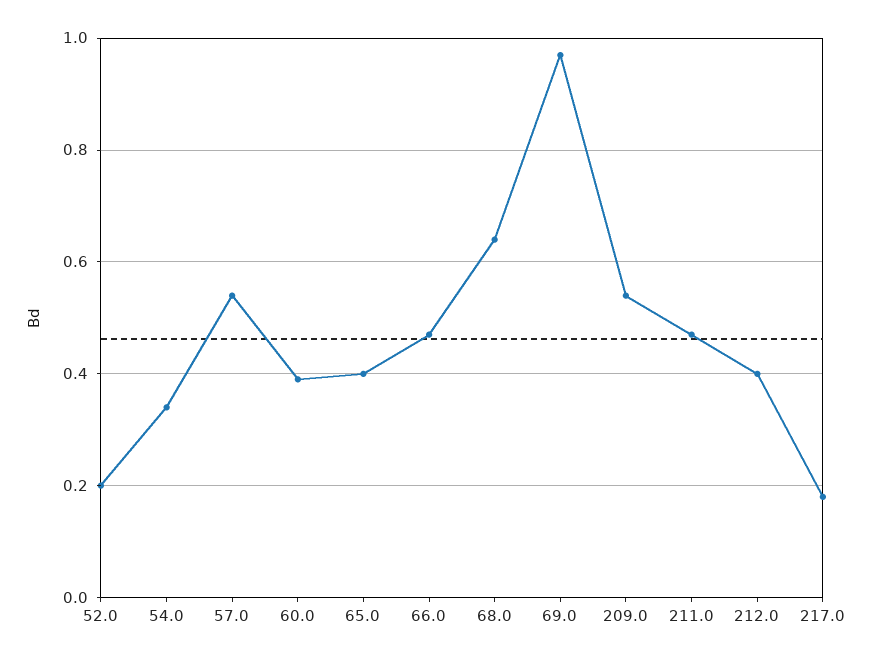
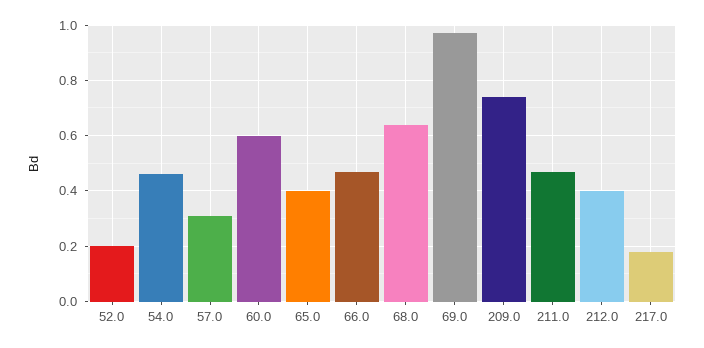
  {
    "52.0": 0.2,
-   "54.0": 0.35,
+   "54.0": 0.45,
-   "57.0": 0.55,
+   "57.0": 0.3,
-   "60.0": 0.4,
+   "60.0": 0.6,
    "65.0": 0.4,
    "66.0": 0.45,
    "68.0": 0.65,
    "69.0": 0.95,
-   "209.0": 0.55,
+   "209.0": 0.75,
    "211.0": 0.45,
    "212.0": 0.4,
    "217.0": 0.2
  }

